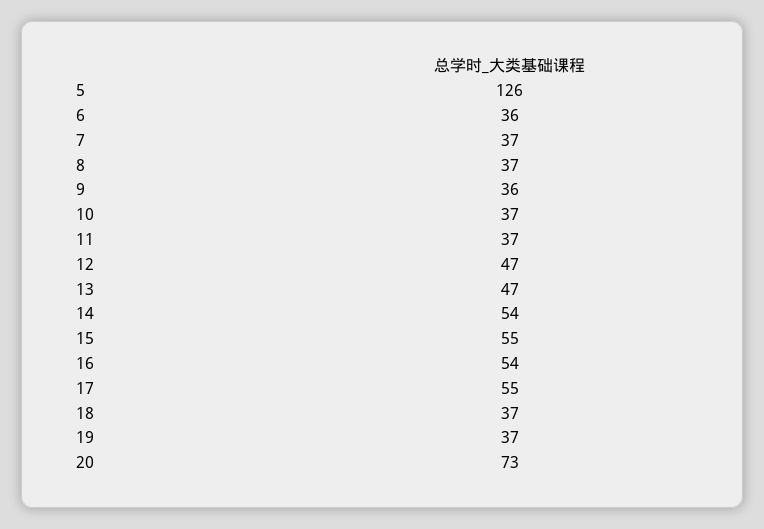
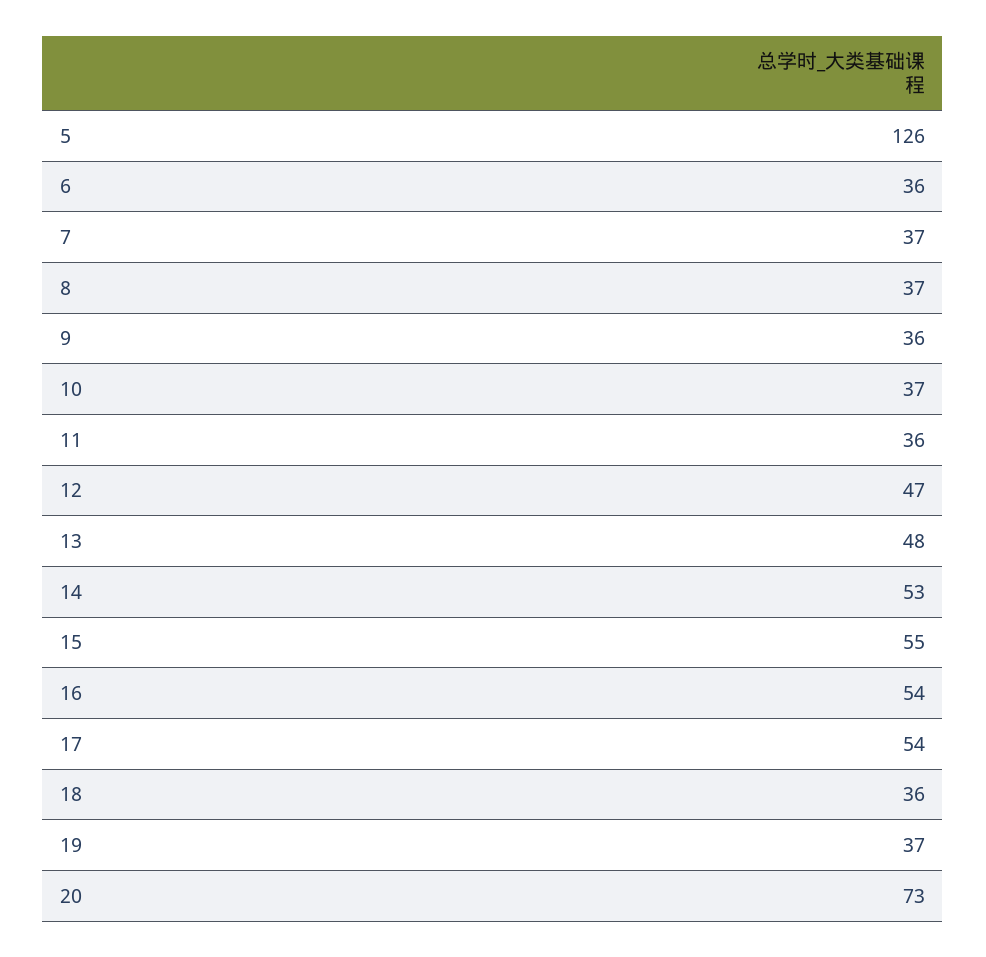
  {
    "5": 126,
    "6": 36,
    "7": 37,
    "8": 37,
    "9": 36,
    "10": 37,
-   "11": 37,
+   "11": 36,
    "12": 47,
-   "13": 47,
+   "13": 48,
-   "14": 54,
+   "14": 53,
    "15": 55,
    "16": 54,
-   "17": 55,
+   "17": 54,
-   "18": 37,
+   "18": 36,
    "19": 37,
    "20": 73
  }

